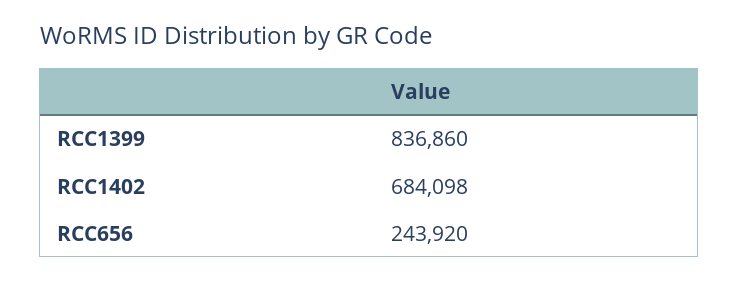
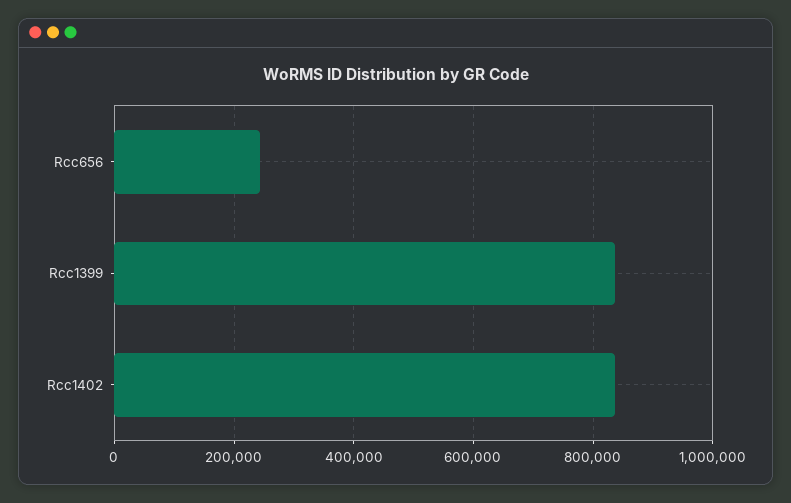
  {
    "RCC1399": 836860,
-   "RCC1402": 684098,
+   "RCC1402": 840000,
    "RCC656": 243920
  }

